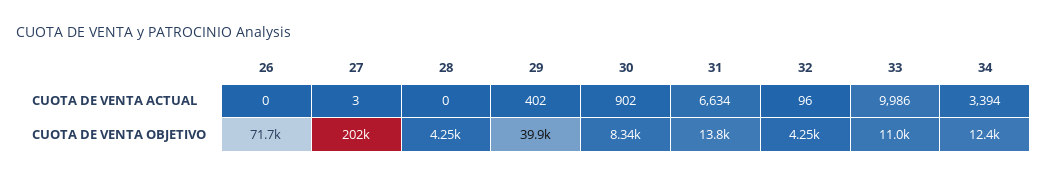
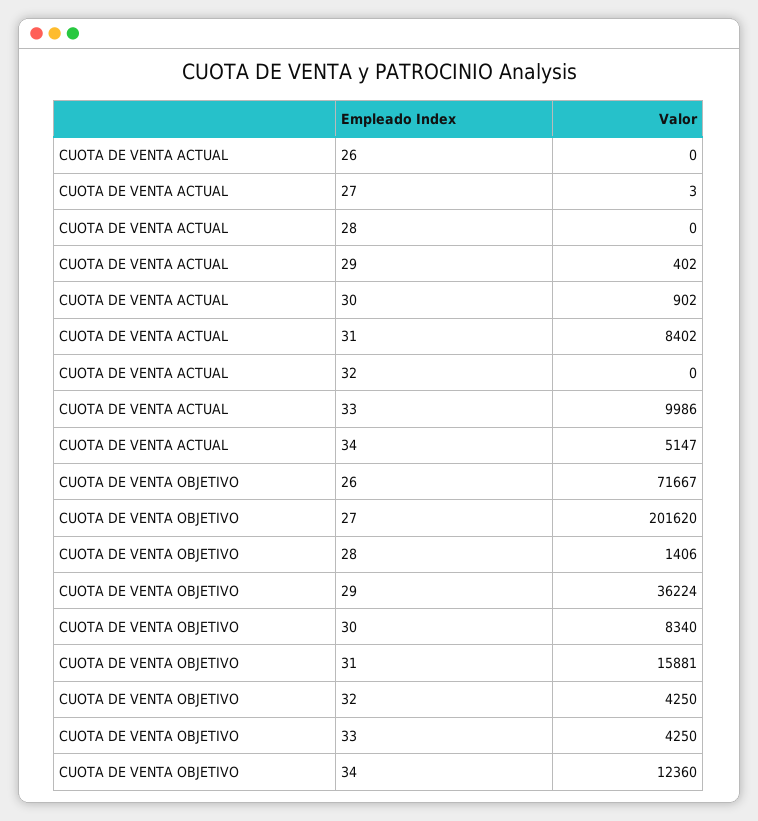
  {
    "26": {
      "CUOTA DE VENTA ACTUAL": 0,
      "CUOTA DE VENTA OBJETIVO": 71667
    },
    "27": {
      "CUOTA DE VENTA ACTUAL": 3,
      "CUOTA DE VENTA OBJETIVO": 201620
    },
    "28": {
      "CUOTA DE VENTA ACTUAL": 0,
-     "CUOTA DE VENTA OBJETIVO": 4250
+     "CUOTA DE VENTA OBJETIVO": 1406
    },
    "29": {
      "CUOTA DE VENTA ACTUAL": 402,
-     "CUOTA DE VENTA OBJETIVO": 39900
+     "CUOTA DE VENTA OBJETIVO": 36224
    },
    "30": {
      "CUOTA DE VENTA ACTUAL": 902,
      "CUOTA DE VENTA OBJETIVO": 8340
    },
    "31": {
-     "CUOTA DE VENTA ACTUAL": 6634,
+     "CUOTA DE VENTA ACTUAL": 8402,
-     "CUOTA DE VENTA OBJETIVO": 13800
+     "CUOTA DE VENTA OBJETIVO": 15881
    },
    "32": {
-     "CUOTA DE VENTA ACTUAL": 96,
+     "CUOTA DE VENTA ACTUAL": 0,
      "CUOTA DE VENTA OBJETIVO": 4250
    },
    "33": {
      "CUOTA DE VENTA ACTUAL": 9986,
-     "CUOTA DE VENTA OBJETIVO": 11000
+     "CUOTA DE VENTA OBJETIVO": 4250
    },
    "34": {
-     "CUOTA DE VENTA ACTUAL": 3394,
+     "CUOTA DE VENTA ACTUAL": 5147,
      "CUOTA DE VENTA OBJETIVO": 12360
    }
  }

